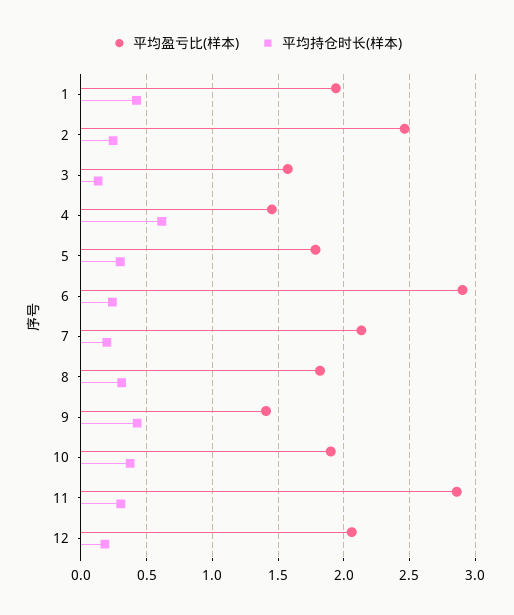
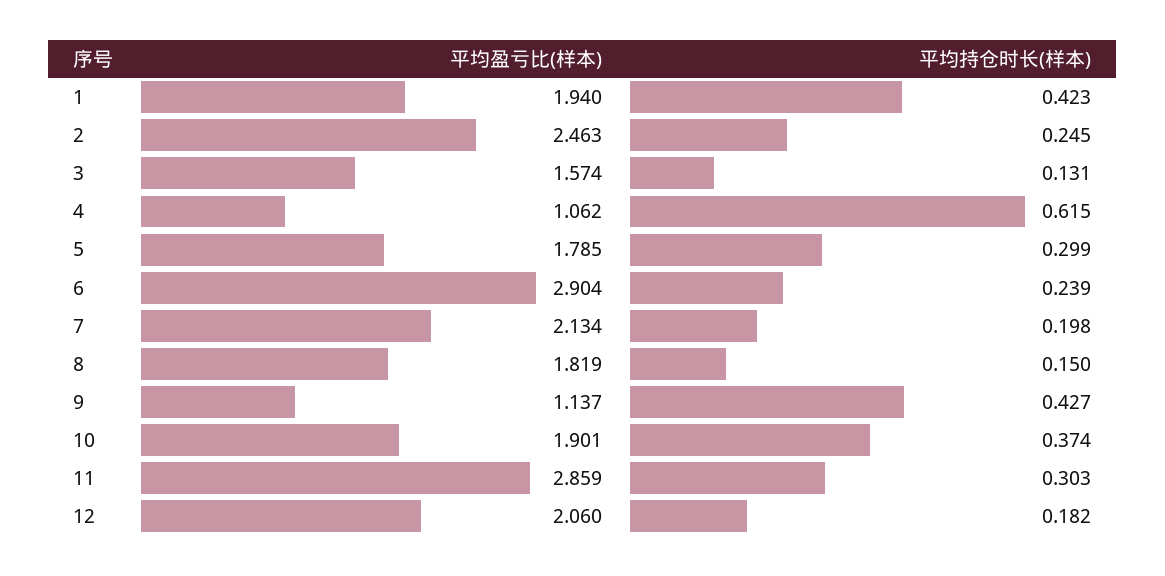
  {
    "平均盈亏比(样本)": {
      "1": 1.94,
      "2": 2.463,
      "3": 1.574,
-     "4": 1.45,
+     "4": 1.062,
      "5": 1.785,
      "6": 2.904,
      "7": 2.134,
      "8": 1.819,
-     "9": 1.4,
+     "9": 1.137,
      "10": 1.901,
      "11": 2.859,
      "12": 2.06
    },
    "平均持仓时长(样本)": {
      "1": 0.423,
      "2": 0.245,
      "3": 0.131,
      "4": 0.615,
      "5": 0.299,
      "6": 0.239,
      "7": 0.198,
-     "8": 0.3,
+     "8": 0.15,
      "9": 0.427,
      "10": 0.374,
      "11": 0.303,
      "12": 0.182
    }
  }

